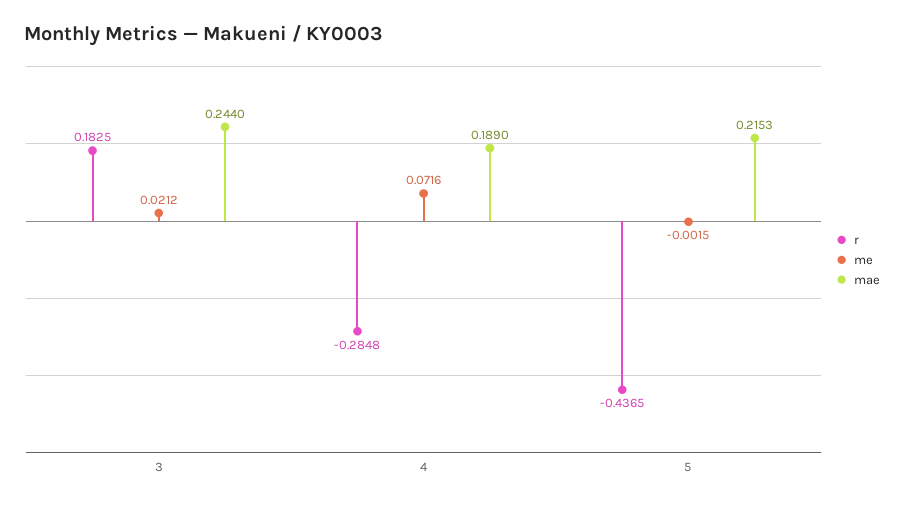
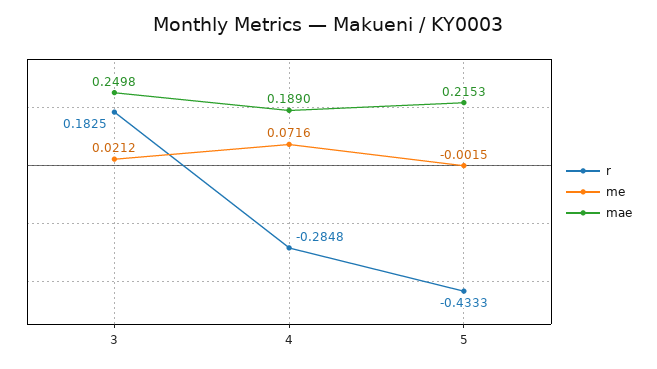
  {
    "r": {
      "3": 0.1825,
      "4": -0.2848,
-     "5": -0.4365
+     "5": -0.4333
    },
    "me": {
      "3": 0.0212,
      "4": 0.0716,
      "5": -0.0015
    },
    "mae": {
-     "3": 0.244,
+     "3": 0.2498,
      "4": 0.189,
      "5": 0.2153
    }
  }

